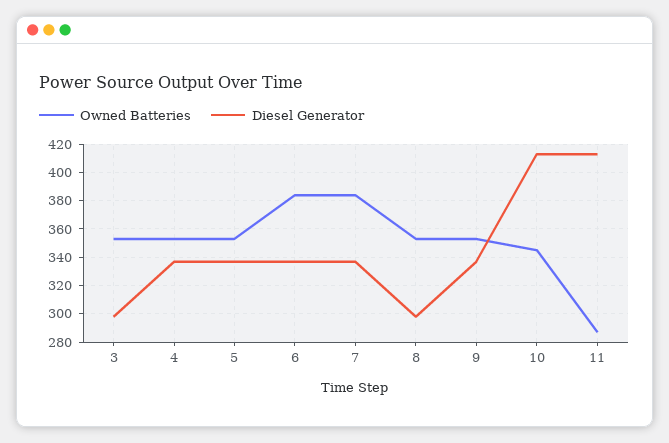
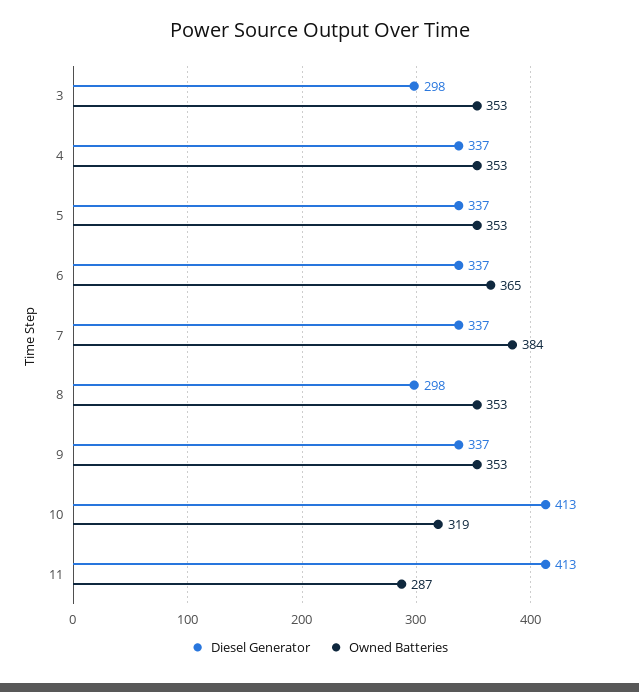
  {
    "Owned Batteries": {
      "3": 353,
      "4": 353,
      "5": 353,
-     "6": 385,
+     "6": 365,
      "7": 384,
      "8": 353,
      "9": 353,
-     "10": 345,
+     "10": 319,
      "11": 287
    },
    "Diesel Generator": {
      "3": 298,
      "4": 337,
      "5": 337,
      "6": 337,
      "7": 337,
      "8": 298,
      "9": 337,
      "10": 413,
      "11": 413
    }
  }

